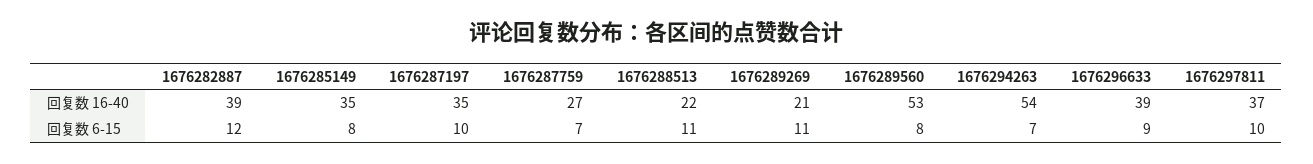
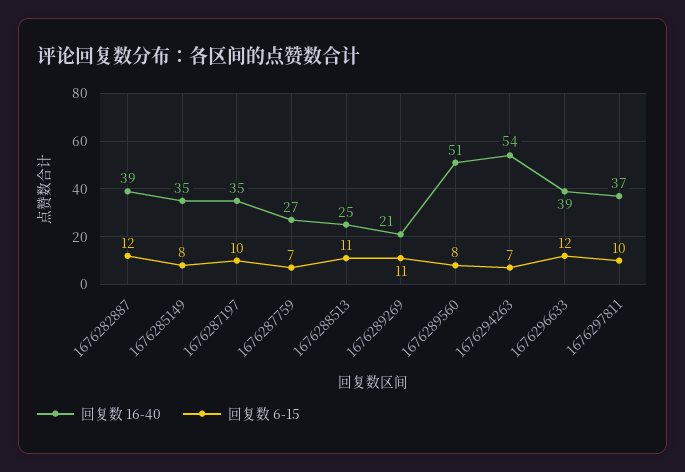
  {
    "回复数 16-40": {
      "1676282887": 39,
      "1676285149": 35,
      "1676287197": 35,
      "1676287759": 27,
-     "1676288513": 22,
+     "1676288513": 25,
      "1676289269": 21,
-     "1676289560": 53,
+     "1676289560": 51,
      "1676294263": 54,
      "1676296633": 39,
      "1676297811": 37
    },
    "回复数 6-15": {
      "1676282887": 12,
      "1676285149": 8,
      "1676287197": 10,
      "1676287759": 7,
      "1676288513": 11,
      "1676289269": 11,
      "1676289560": 8,
      "1676294263": 7,
-     "1676296633": 9,
+     "1676296633": 12,
      "1676297811": 10
    }
  }

